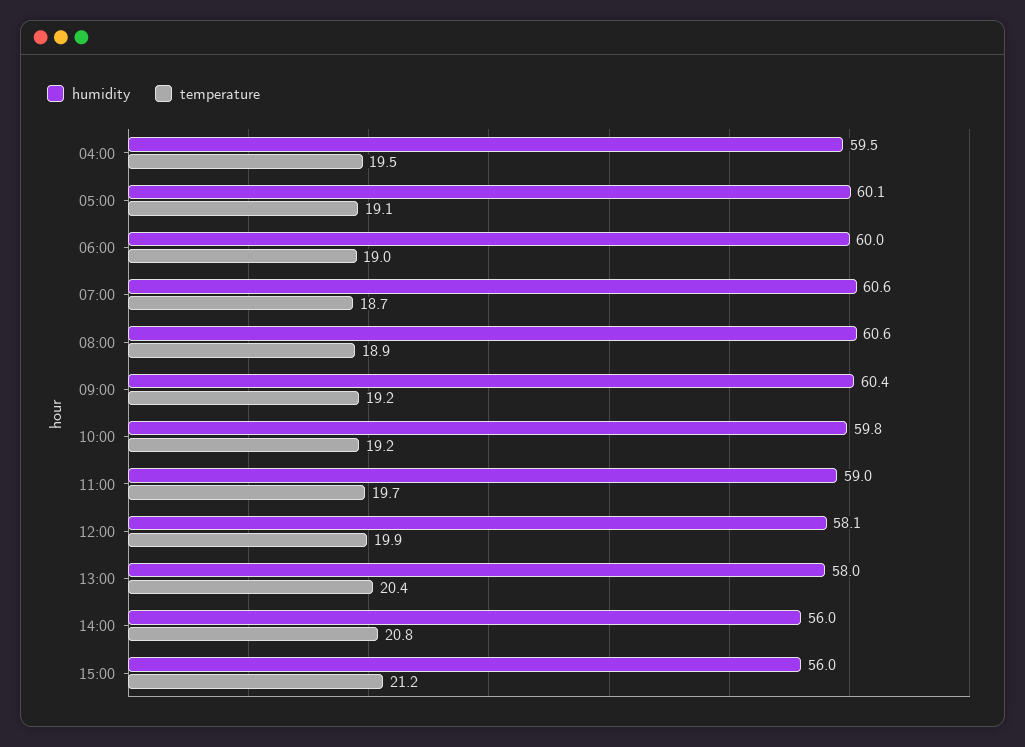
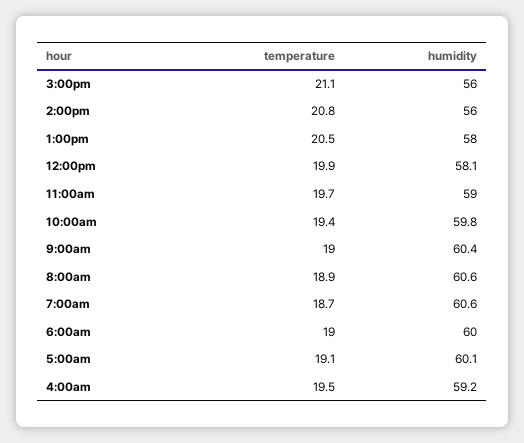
  {
    "humidity": {
-     "04:00": 59.5,
+     "04:00": 59.2,
      "05:00": 60.1,
      "06:00": 60,
      "07:00": 60.6,
      "08:00": 60.6,
      "09:00": 60.4,
      "10:00": 59.8,
      "11:00": 59,
      "12:00": 58.1,
      "13:00": 58,
      "14:00": 56,
      "15:00": 56
    },
    "temperature": {
      "04:00": 19.5,
      "05:00": 19.1,
      "06:00": 19,
      "07:00": 18.7,
      "08:00": 18.9,
-     "09:00": 19.2,
+     "09:00": 19,
-     "10:00": 19.2,
+     "10:00": 19.4,
      "11:00": 19.7,
      "12:00": 19.9,
-     "13:00": 20.4,
+     "13:00": 20.5,
      "14:00": 20.8,
-     "15:00": 21.2
+     "15:00": 21.1
    }
  }

